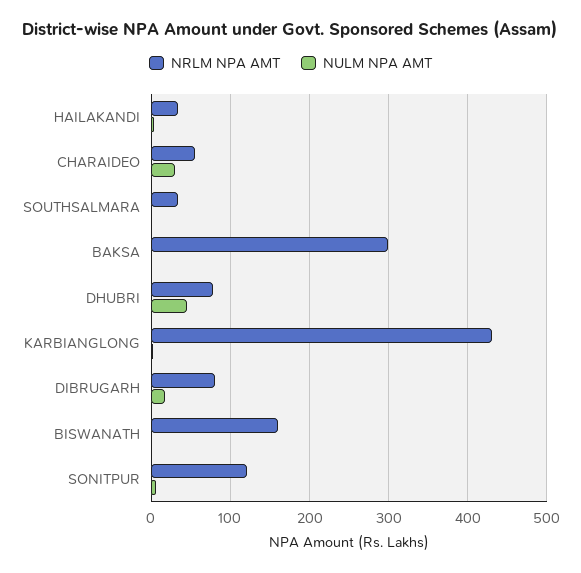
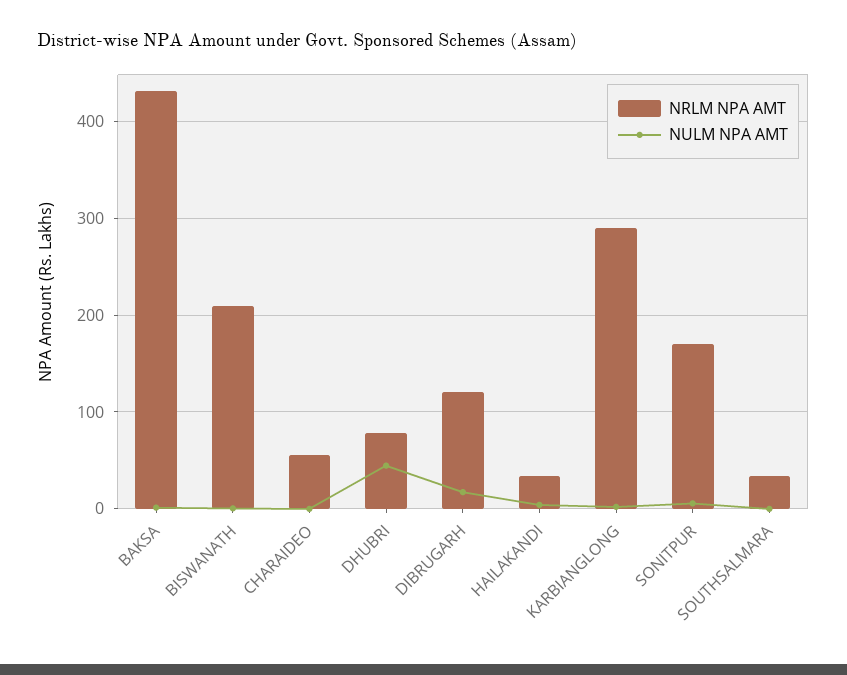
  {
    "NRLM NPA AMT": {
      "HAILAKANDI": 30,
      "CHARAIDEO": 60,
      "SOUTHSALMARA": 30,
-     "BAKSA": 300,
+     "BAKSA": 430,
      "DHUBRI": 80,
-     "KARBIANGLONG": 430,
+     "KARBIANGLONG": 290,
-     "DIBRUGARH": 80,
+     "DIBRUGARH": 120,
-     "BISWANATH": 160,
+     "BISWANATH": 210,
-     "SONITPUR": 120
+     "SONITPUR": 170
    },
    "NULM NPA AMT": {
      "HAILAKANDI": 0,
-     "CHARAIDEO": 30,
+     "CHARAIDEO": 0,
      "SOUTHSALMARA": 0,
      "BAKSA": 0,
      "DHUBRI": 40,
      "KARBIANGLONG": 0,
      "DIBRUGARH": 20,
      "BISWANATH": 0,
      "SONITPUR": 10
    }
  }

